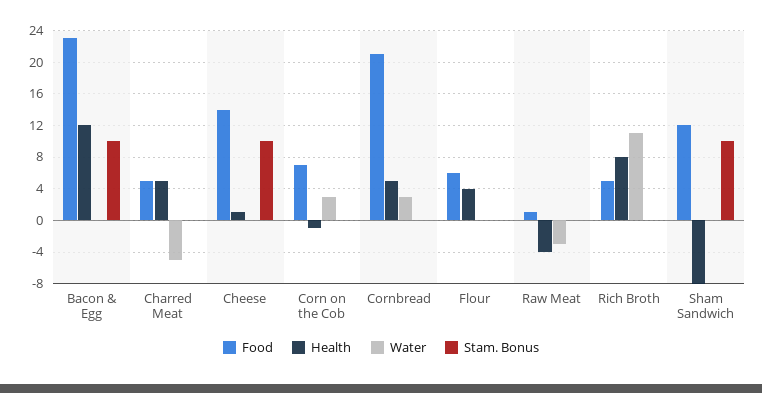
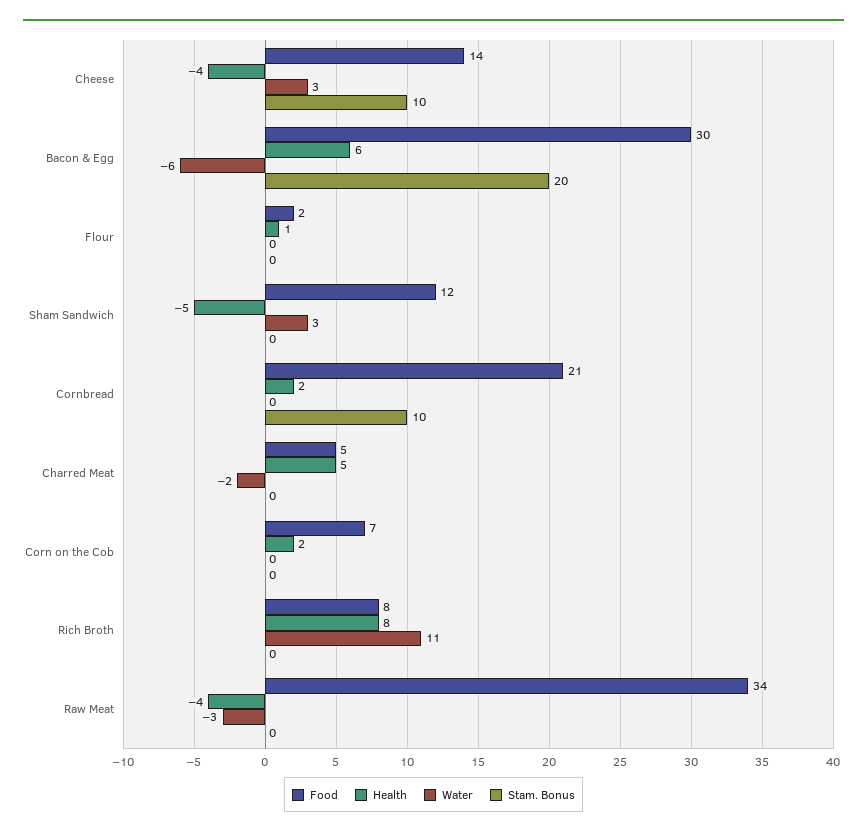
  {
    "Food": {
-     "Bacon & Egg": 23,
+     "Bacon & Egg": 30,
      "Charred Meat": 5,
      "Cheese": 14,
      "Corn on the Cob": 7,
      "Cornbread": 21,
-     "Flour": 6,
+     "Flour": 2,
-     "Raw Meat": 1,
+     "Raw Meat": 34,
-     "Rich Broth": 5,
+     "Rich Broth": 8,
      "Sham Sandwich": 12
    },
    "Health": {
-     "Bacon & Egg": 12,
+     "Bacon & Egg": 6,
      "Charred Meat": 5,
-     "Cheese": 1,
+     "Cheese": -4,
-     "Corn on the Cob": -1,
+     "Corn on the Cob": 2,
-     "Cornbread": 5,
+     "Cornbread": 2,
-     "Flour": 4,
+     "Flour": 1,
      "Raw Meat": -4,
      "Rich Broth": 8,
-     "Sham Sandwich": -8
+     "Sham Sandwich": -5
    },
    "Water": {
-     "Bacon & Egg": 0,
+     "Bacon & Egg": -6,
-     "Charred Meat": -5,
+     "Charred Meat": -2,
-     "Cheese": 0,
+     "Cheese": 3,
-     "Corn on the Cob": 3,
+     "Corn on the Cob": 0,
-     "Cornbread": 3,
+     "Cornbread": 0,
      "Flour": 0,
      "Raw Meat": -3,
      "Rich Broth": 11,
-     "Sham Sandwich": 0
+     "Sham Sandwich": 3
    },
    "Stam. Bonus": {
-     "Bacon & Egg": 10,
+     "Bacon & Egg": 20,
      "Charred Meat": 0,
      "Cheese": 10,
      "Corn on the Cob": 0,
-     "Cornbread": 0,
+     "Cornbread": 10,
      "Flour": 0,
      "Raw Meat": 0,
      "Rich Broth": 0,
-     "Sham Sandwich": 10
+     "Sham Sandwich": 0
    }
  }

